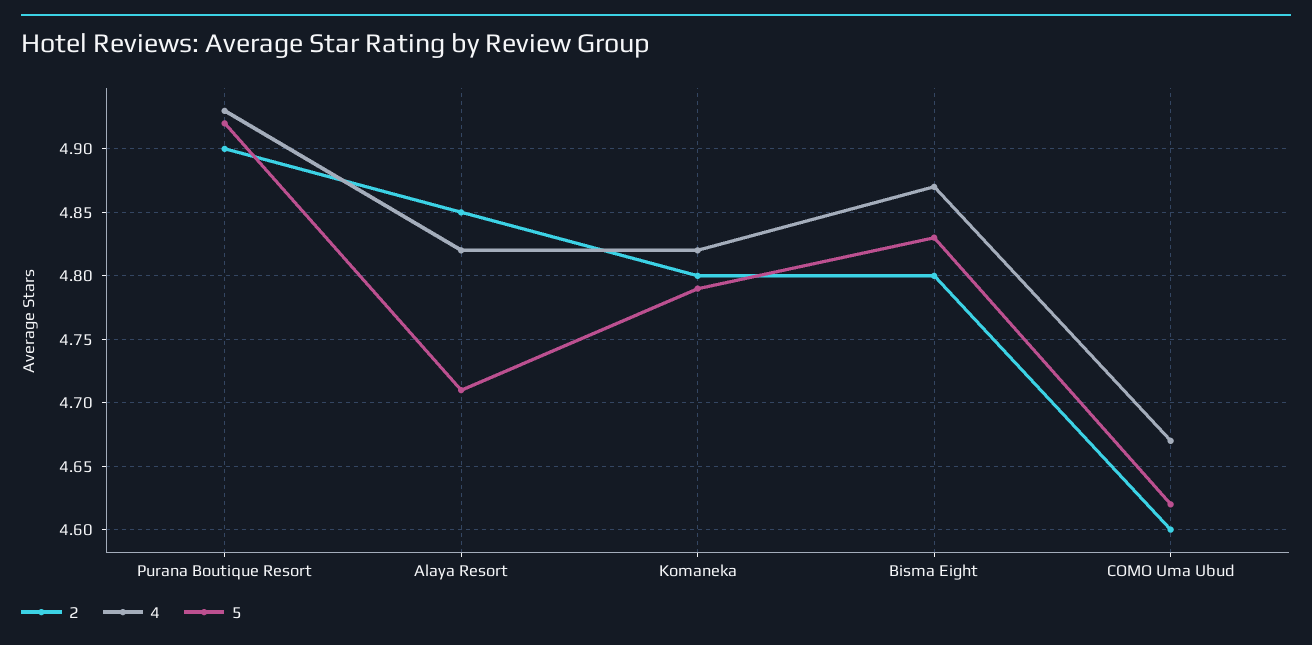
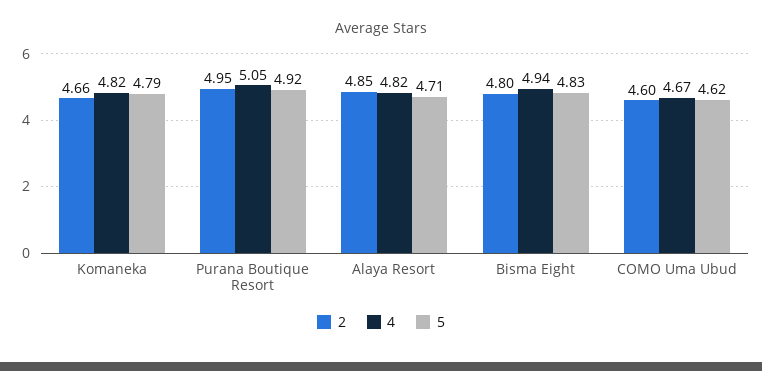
  {
    "2": {
-     "Purana Boutique Resort": 4.9,
+     "Purana Boutique Resort": 4.95,
      "Alaya Resort": 4.85,
-     "Komaneka": 4.8,
+     "Komaneka": 4.66,
      "Bisma Eight": 4.8,
      "COMO Uma Ubud": 4.6
    },
    "4": {
-     "Purana Boutique Resort": 4.93,
+     "Purana Boutique Resort": 5.05,
      "Alaya Resort": 4.82,
      "Komaneka": 4.82,
-     "Bisma Eight": 4.87,
+     "Bisma Eight": 4.94,
      "COMO Uma Ubud": 4.67
    },
    "5": {
      "Purana Boutique Resort": 4.92,
      "Alaya Resort": 4.71,
      "Komaneka": 4.79,
      "Bisma Eight": 4.83,
      "COMO Uma Ubud": 4.62
    }
  }

